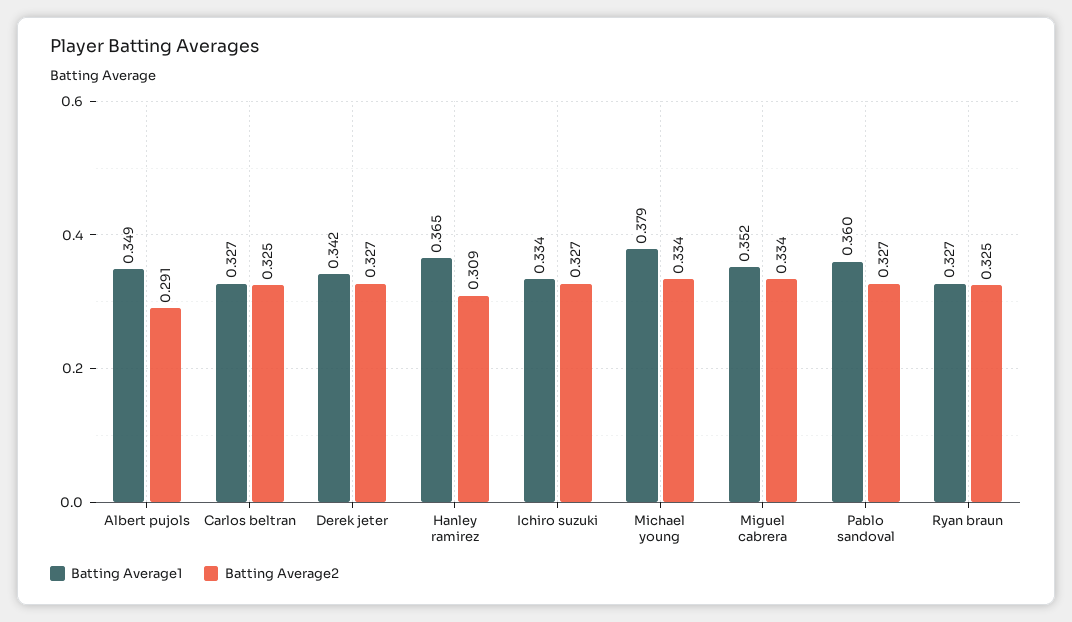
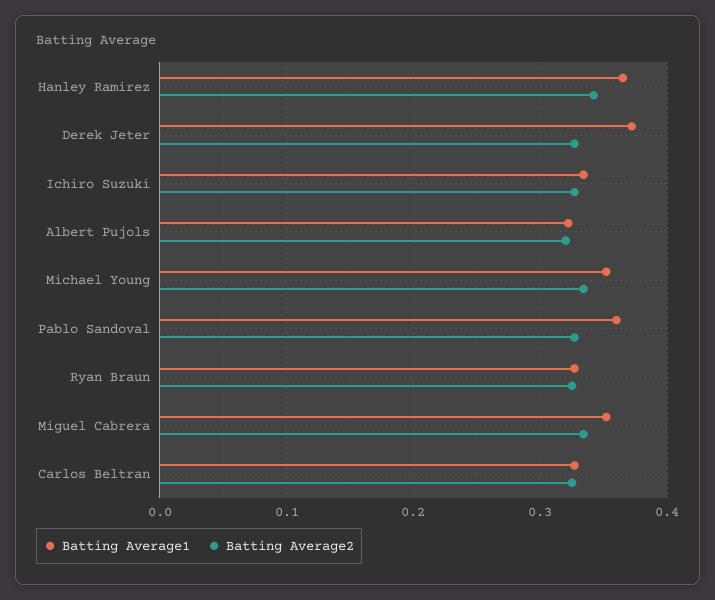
  {
    "Batting Average1": {
-     "Albert pujols": 0.349,
+     "Albert pujols": 0.32,
      "Carlos beltran": 0.327,
-     "Derek jeter": 0.342,
+     "Derek jeter": 0.37,
      "Hanley ramirez": 0.365,
      "Ichiro suzuki": 0.334,
-     "Michael young": 0.379,
+     "Michael young": 0.35,
      "Miguel cabrera": 0.352,
      "Pablo sandoval": 0.36,
      "Ryan braun": 0.327
    },
    "Batting Average2": {
-     "Albert pujols": 0.291,
+     "Albert pujols": 0.32,
      "Carlos beltran": 0.325,
      "Derek jeter": 0.327,
-     "Hanley ramirez": 0.309,
+     "Hanley ramirez": 0.34,
      "Ichiro suzuki": 0.327,
      "Michael young": 0.334,
      "Miguel cabrera": 0.334,
      "Pablo sandoval": 0.327,
      "Ryan braun": 0.325
    }
  }

